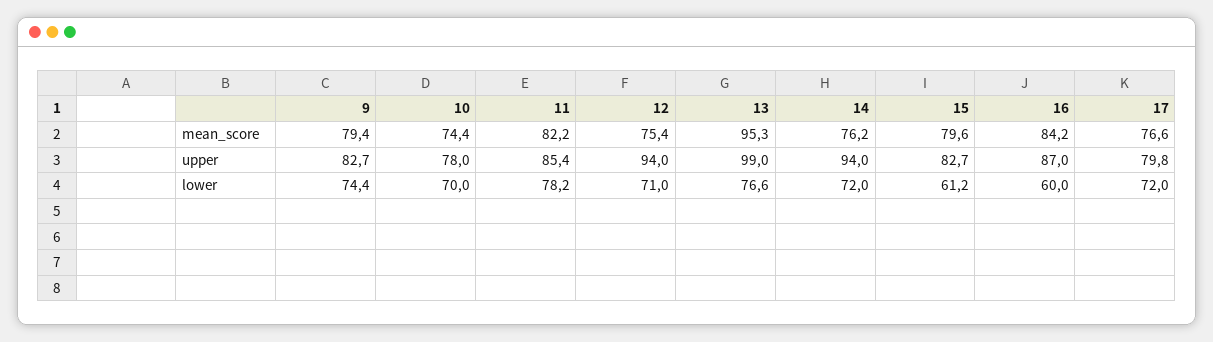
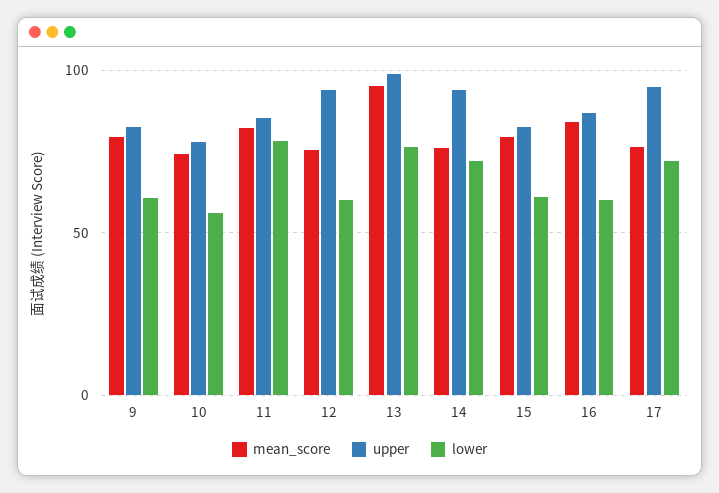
  {
    "mean_score": {
      "9": 79.4,
      "10": 74.4,
      "11": 82.2,
      "12": 75.4,
      "13": 95.3,
      "14": 76.2,
      "15": 79.6,
      "16": 84.2,
      "17": 76.6
    },
    "upper": {
      "9": 82.7,
      "10": 78,
      "11": 85.4,
      "12": 94,
      "13": 99,
      "14": 94,
      "15": 82.7,
      "16": 87,
-     "17": 79.8
+     "17": 95
    },
    "lower": {
-     "9": 74.4,
+     "9": 60,
-     "10": 70,
+     "10": 55,
      "11": 78.2,
-     "12": 71,
+     "12": 60,
      "13": 76.6,
      "14": 72,
      "15": 61.2,
      "16": 60,
      "17": 72
    }
  }

